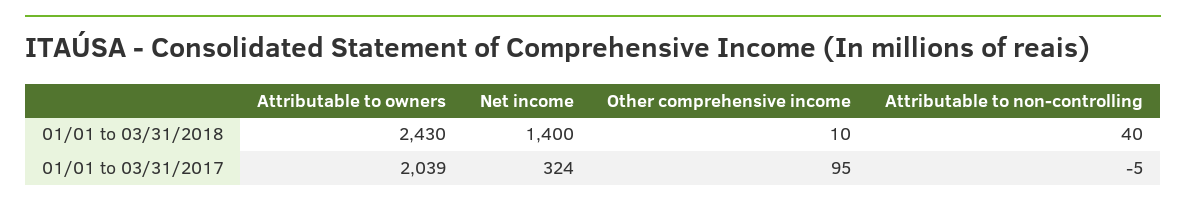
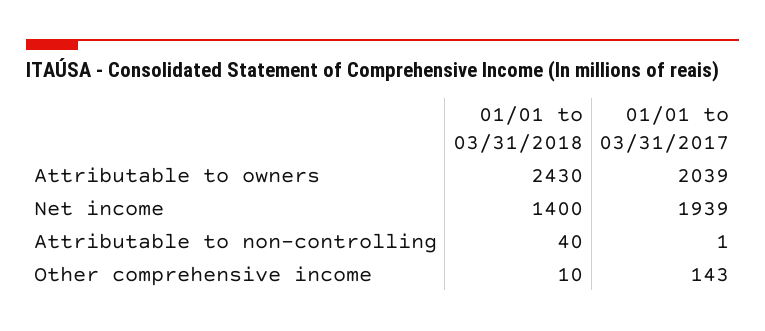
  {
    "Attributable to owners": {
      "01/01 to 03/31/2018": 2430,
      "01/01 to 03/31/2017": 2039
    },
    "Net income": {
      "01/01 to 03/31/2018": 1400,
-     "01/01 to 03/31/2017": 324
+     "01/01 to 03/31/2017": 1939
    },
    "Other comprehensive income": {
      "01/01 to 03/31/2018": 10,
-     "01/01 to 03/31/2017": 95
+     "01/01 to 03/31/2017": 143
    },
    "Attributable to non-controlling": {
      "01/01 to 03/31/2018": 40,
-     "01/01 to 03/31/2017": -5
+     "01/01 to 03/31/2017": 1
    }
  }

